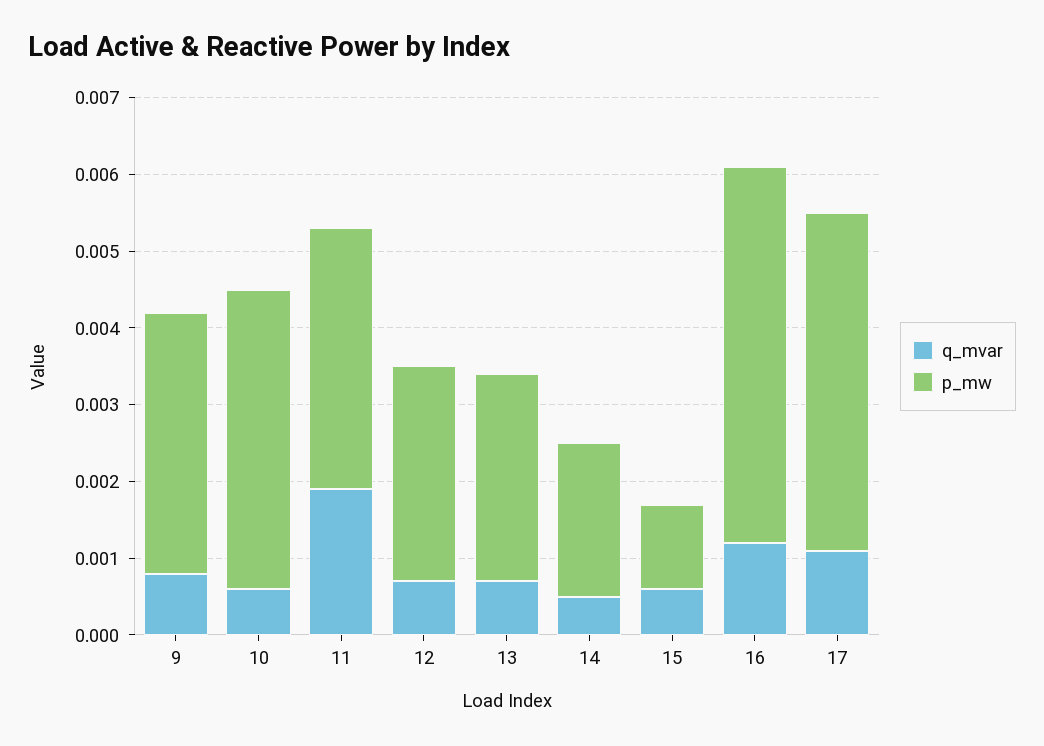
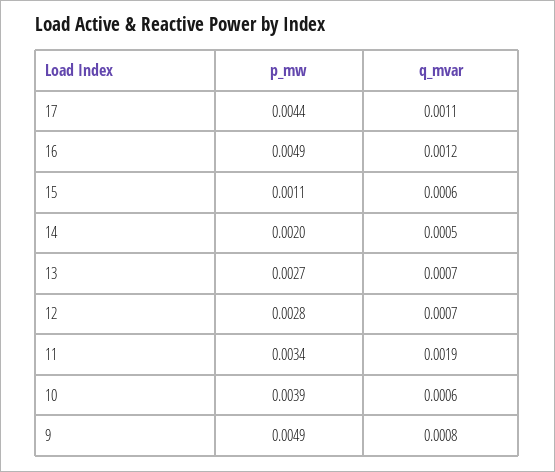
  {
    "q_mvar": {
      "9": 0.0008,
      "10": 0.0006,
      "11": 0.0019,
      "12": 0.0007,
      "13": 0.0007,
      "14": 0.0005,
      "15": 0.0006,
      "16": 0.0012,
      "17": 0.0011
    },
    "p_mw": {
-     "9": 0.0035,
+     "9": 0.0049,
      "10": 0.0039,
      "11": 0.0034,
      "12": 0.0028,
      "13": 0.0027,
      "14": 0.002,
      "15": 0.0011,
      "16": 0.0049,
      "17": 0.0044
    }
  }

